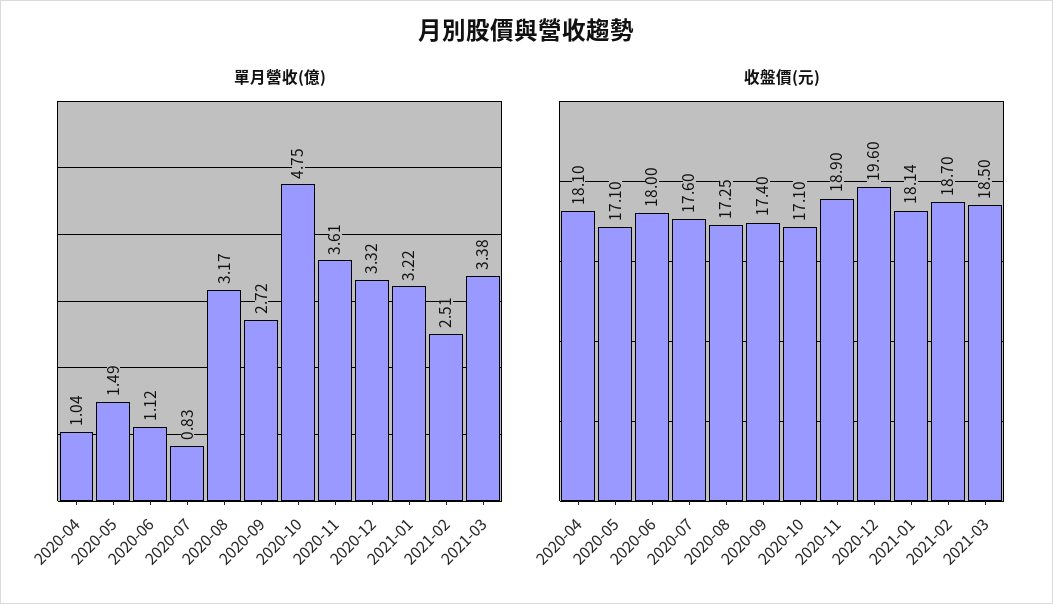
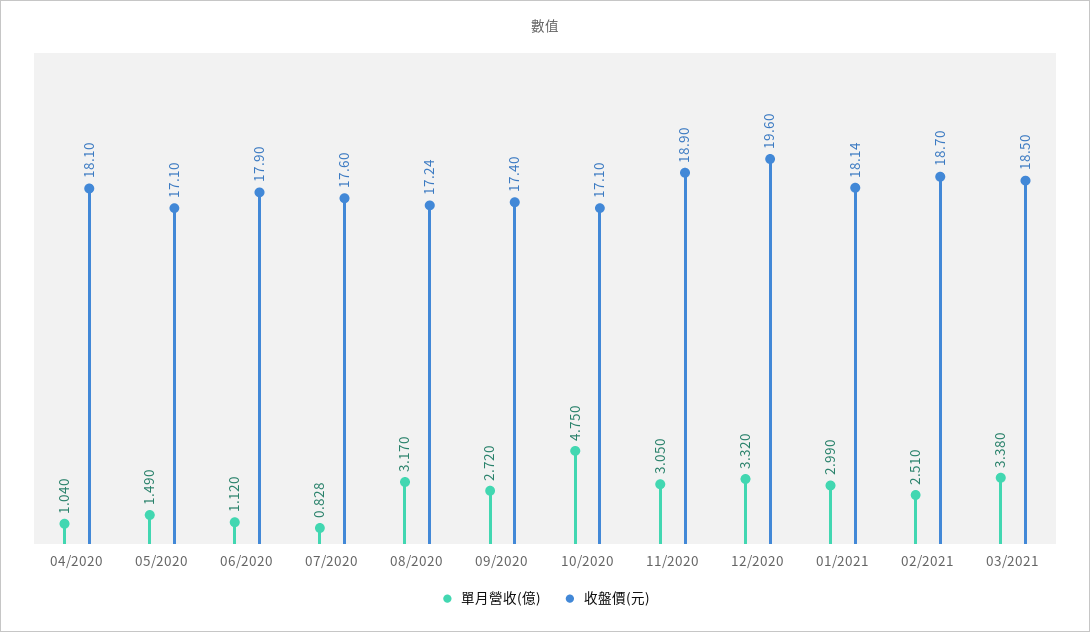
  {
    "單月營收(億)": {
      "2020-04": 1.04,
      "2020-05": 1.49,
      "2020-06": 1.12,
      "2020-07": 0.828,
      "2020-08": 3.17,
      "2020-09": 2.72,
      "2020-10": 4.75,
-     "2020-11": 3.61,
+     "2020-11": 3.05,
      "2020-12": 3.32,
-     "2021-01": 3.22,
+     "2021-01": 2.99,
      "2021-02": 2.51,
      "2021-03": 3.38
    },
    "收盤價(元)": {
      "2020-04": 18.1,
      "2020-05": 17.1,
-     "2020-06": 18,
+     "2020-06": 17.9,
      "2020-07": 17.6,
-     "2020-08": 17.25,
+     "2020-08": 17.24,
      "2020-09": 17.4,
      "2020-10": 17.1,
      "2020-11": 18.9,
      "2020-12": 19.6,
      "2021-01": 18.14,
      "2021-02": 18.7,
      "2021-03": 18.5
    }
  }

